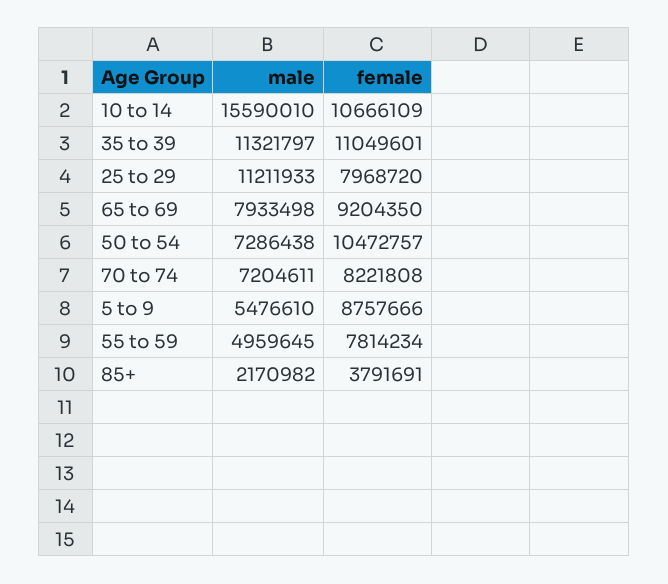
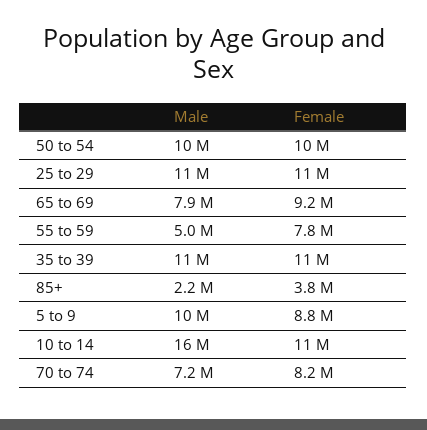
  {
    "male": {
      "10 to 14": 15590010,
      "35 to 39": 11321797,
      "25 to 29": 11211933,
      "65 to 69": 7933498,
-     "50 to 54": 7286438,
+     "50 to 54": 10000000,
      "70 to 74": 7204611,
-     "5 to 9": 5476610,
+     "5 to 9": 10000000,
      "55 to 59": 4959645,
      "85+": 2170982
    },
    "female": {
      "10 to 14": 10666109,
      "35 to 39": 11049601,
-     "25 to 29": 7968720,
+     "25 to 29": 11000000,
      "65 to 69": 9204350,
      "50 to 54": 10472757,
      "70 to 74": 8221808,
      "5 to 9": 8757666,
      "55 to 59": 7814234,
      "85+": 3791691
    }
  }

